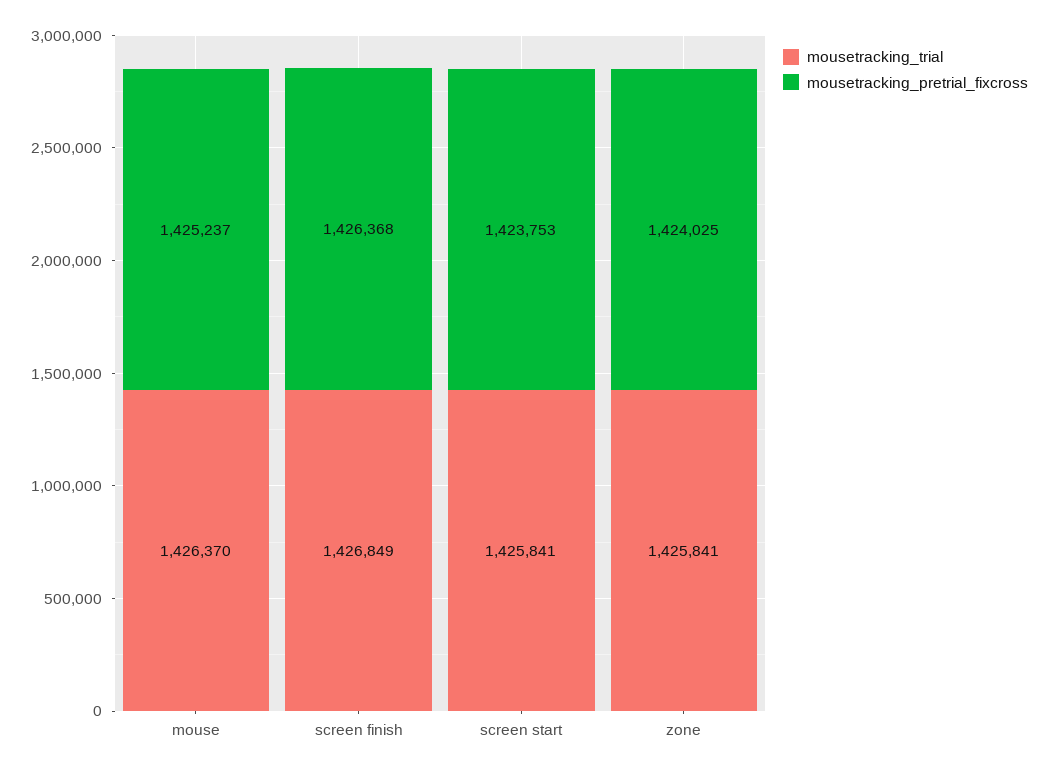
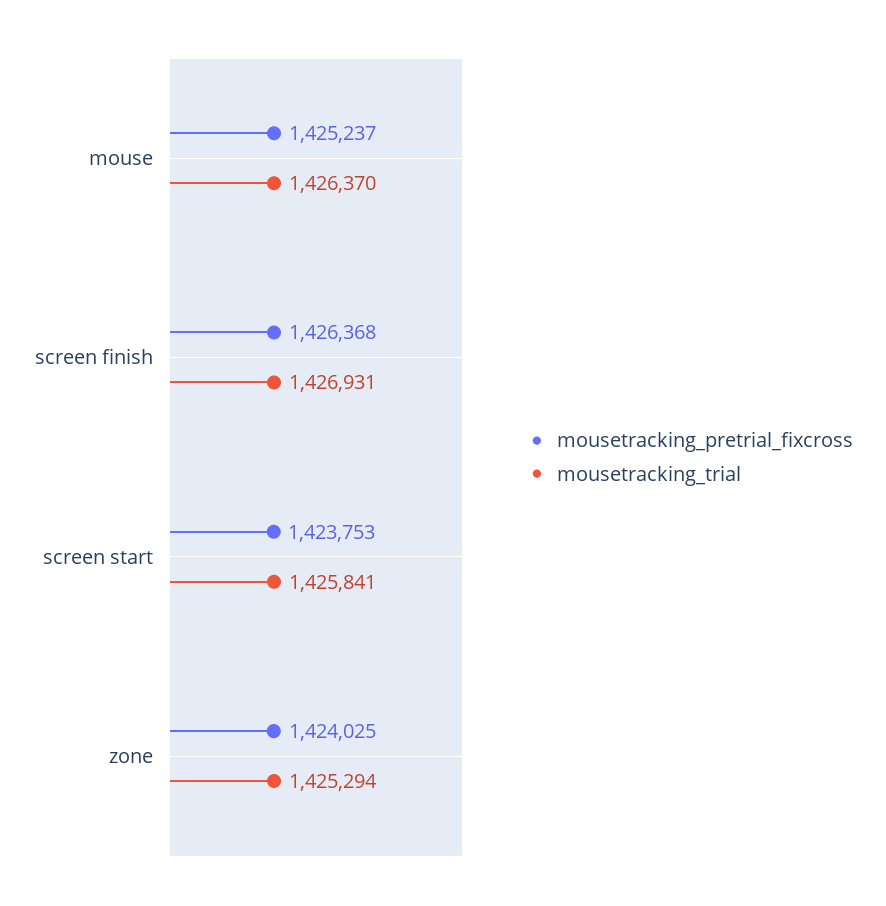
  {
    "mousetracking_trial": {
      "mouse": 1426370,
-     "screen finish": 1426849,
+     "screen finish": 1426931,
      "screen start": 1425841,
-     "zone": 1425841
+     "zone": 1425294
    },
    "mousetracking_pretrial_fixcross": {
      "mouse": 1425237,
      "screen finish": 1426368,
      "screen start": 1423753,
      "zone": 1424025
    }
  }

